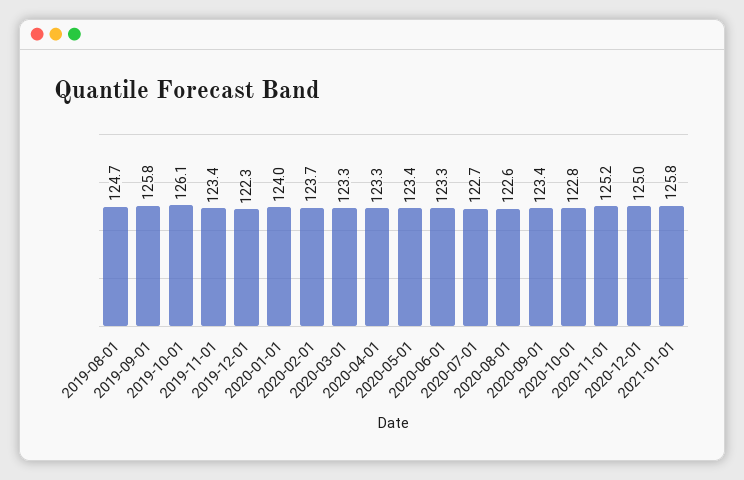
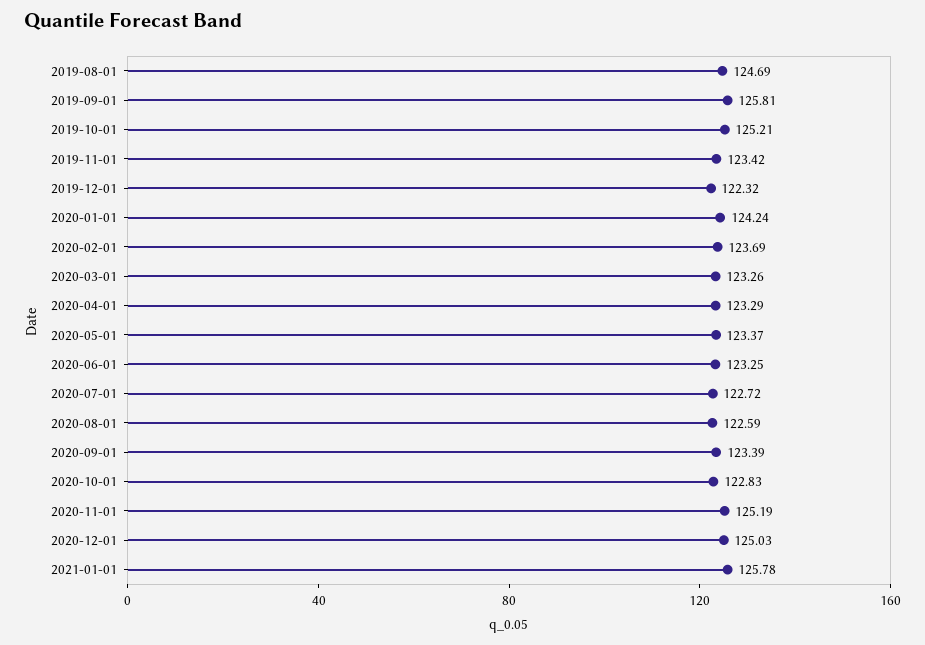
  {
    "2019-08-01": 124.69,
    "2019-09-01": 125.81,
-   "2019-10-01": 126.1,
+   "2019-10-01": 125.21,
    "2019-11-01": 123.42,
    "2019-12-01": 122.32,
-   "2020-01-01": 124,
+   "2020-01-01": 124.24,
    "2020-02-01": 123.69,
    "2020-03-01": 123.26,
    "2020-04-01": 123.29,
    "2020-05-01": 123.37,
    "2020-06-01": 123.25,
    "2020-07-01": 122.72,
    "2020-08-01": 122.59,
    "2020-09-01": 123.39,
    "2020-10-01": 122.83,
    "2020-11-01": 125.19,
    "2020-12-01": 125.03,
    "2021-01-01": 125.78
  }

